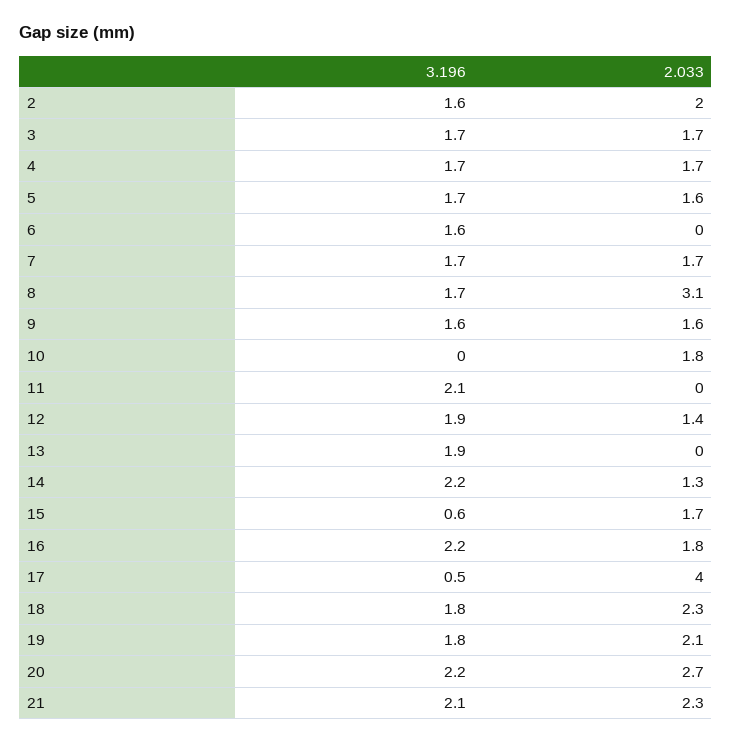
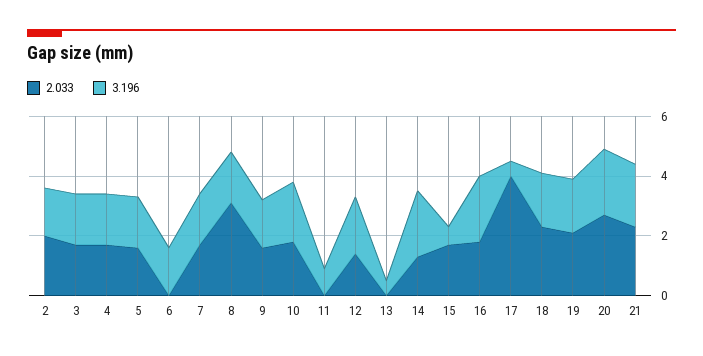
  {
    "3.196": {
      "2": 1.6,
      "3": 1.7,
      "4": 1.7,
      "5": 1.7,
      "6": 1.6,
      "7": 1.7,
      "8": 1.7,
      "9": 1.6,
-     "10": 0,
+     "10": 2,
-     "11": 2.1,
+     "11": 1,
      "12": 1.9,
-     "13": 1.9,
+     "13": 0.5,
      "14": 2.2,
      "15": 0.6,
      "16": 2.2,
      "17": 0.5,
      "18": 1.8,
      "19": 1.8,
      "20": 2.2,
      "21": 2.1
    },
    "2.033": {
      "2": 2,
      "3": 1.7,
      "4": 1.7,
      "5": 1.6,
      "6": 0,
      "7": 1.7,
      "8": 3.1,
      "9": 1.6,
      "10": 1.8,
      "11": 0,
      "12": 1.4,
      "13": 0,
      "14": 1.3,
      "15": 1.7,
      "16": 1.8,
      "17": 4,
      "18": 2.3,
      "19": 2.1,
      "20": 2.7,
      "21": 2.3
    }
  }

